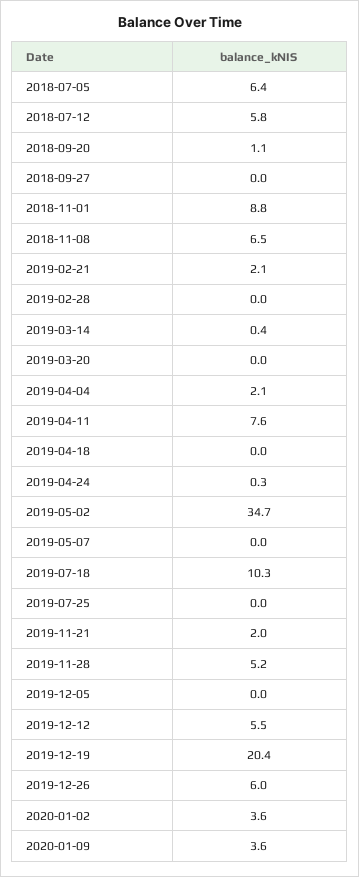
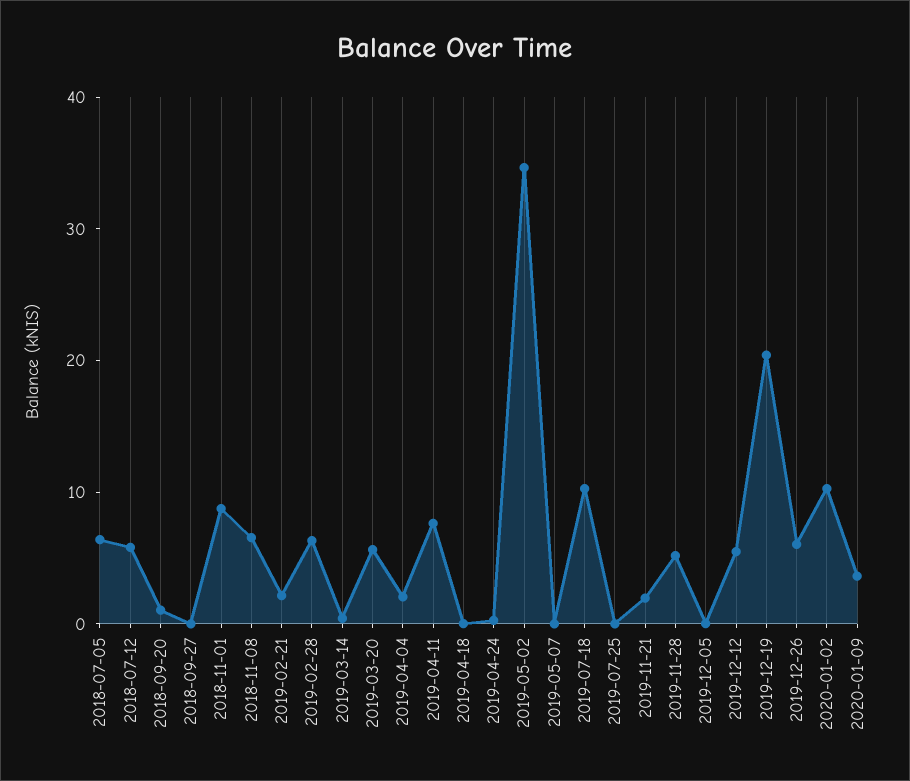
  {
    "2018-07-05": 6.4,
    "2018-07-12": 5.8,
    "2018-09-20": 1.1,
    "2018-09-27": 0,
    "2018-11-01": 8.8,
    "2018-11-08": 6.5,
    "2019-02-21": 2.1,
-   "2019-02-28": 0,
+   "2019-02-28": 6,
    "2019-03-14": 0.4,
-   "2019-03-20": 0,
+   "2019-03-20": 6,
    "2019-04-04": 2.1,
    "2019-04-11": 7.6,
    "2019-04-18": 0,
    "2019-04-24": 0.3,
    "2019-05-02": 34.7,
    "2019-05-07": 0,
    "2019-07-18": 10.3,
    "2019-07-25": 0,
    "2019-11-21": 2,
    "2019-11-28": 5.2,
    "2019-12-05": 0,
    "2019-12-12": 5.5,
    "2019-12-19": 20.4,
    "2019-12-26": 6,
-   "2020-01-02": 3.6,
+   "2020-01-02": 10,
    "2020-01-09": 3.6
  }

